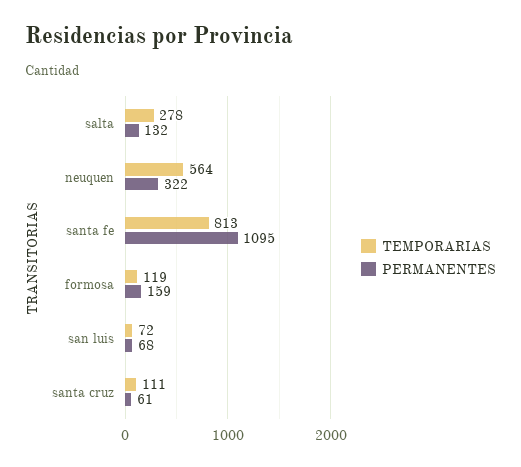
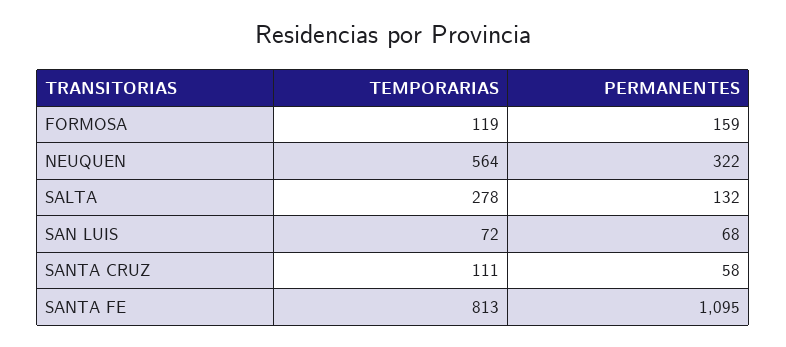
  {
    "TEMPORARIAS": {
      "salta": 278,
      "neuquen": 564,
      "santa fe": 813,
      "formosa": 119,
      "san luis": 72,
      "santa cruz": 111
    },
    "PERMANENTES": {
      "salta": 132,
      "neuquen": 322,
      "santa fe": 1095,
      "formosa": 159,
      "san luis": 68,
-     "santa cruz": 61
+     "santa cruz": 58
    }
  }

